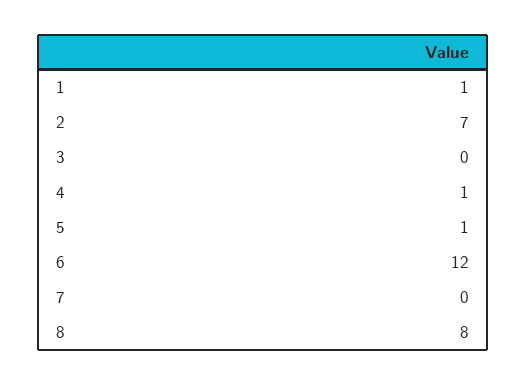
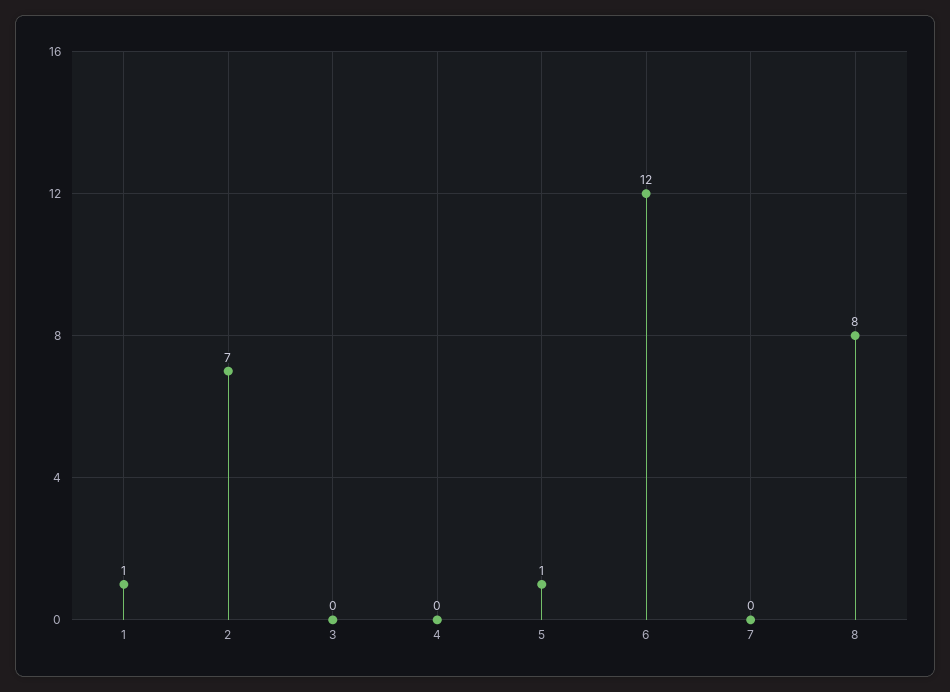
  {
    "1": 1,
    "2": 7,
    "3": 0,
-   "4": 1,
+   "4": 0,
    "5": 1,
    "6": 12,
    "7": 0,
    "8": 8
  }

